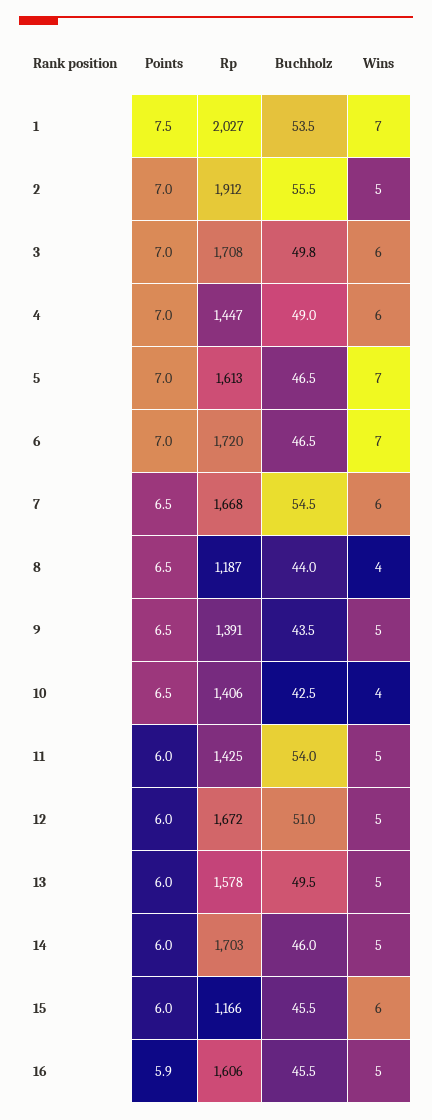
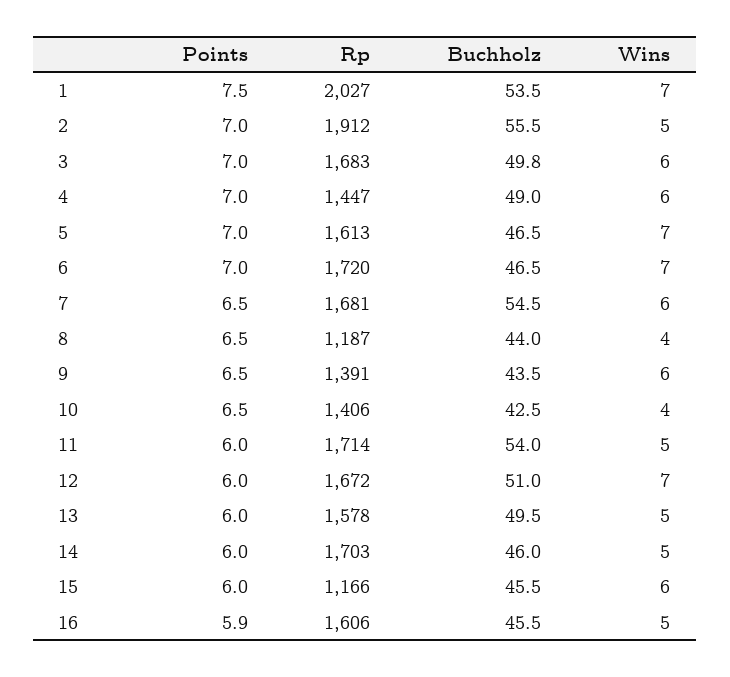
  {
    "Points": {
      "1": 7.5,
      "2": 7,
      "3": 7,
      "4": 7,
      "5": 7,
      "6": 7,
      "7": 6.5,
      "8": 6.5,
      "9": 6.5,
      "10": 6.5,
      "11": 6,
      "12": 6,
      "13": 6,
      "14": 6,
      "15": 6,
      "16": 5.9
    },
    "Rp": {
      "1": 2027,
      "2": 1912,
-     "3": 1708,
+     "3": 1683,
      "4": 1447,
      "5": 1613,
      "6": 1720,
-     "7": 1668,
+     "7": 1681,
      "8": 1187,
      "9": 1391,
      "10": 1406,
-     "11": 1425,
+     "11": 1714,
      "12": 1672,
      "13": 1578,
      "14": 1703,
      "15": 1166,
      "16": 1606
    },
    "Buchholz": {
      "1": 53.5,
      "2": 55.5,
      "3": 49.8,
      "4": 49,
      "5": 46.5,
      "6": 46.5,
      "7": 54.5,
      "8": 44,
      "9": 43.5,
      "10": 42.5,
      "11": 54,
      "12": 51,
      "13": 49.5,
      "14": 46,
      "15": 45.5,
      "16": 45.5
    },
    "Wins": {
      "1": 7,
      "2": 5,
      "3": 6,
      "4": 6,
      "5": 7,
      "6": 7,
      "7": 6,
      "8": 4,
-     "9": 5,
+     "9": 6,
      "10": 4,
      "11": 5,
-     "12": 5,
+     "12": 7,
      "13": 5,
      "14": 5,
      "15": 6,
      "16": 5
    }
  }

